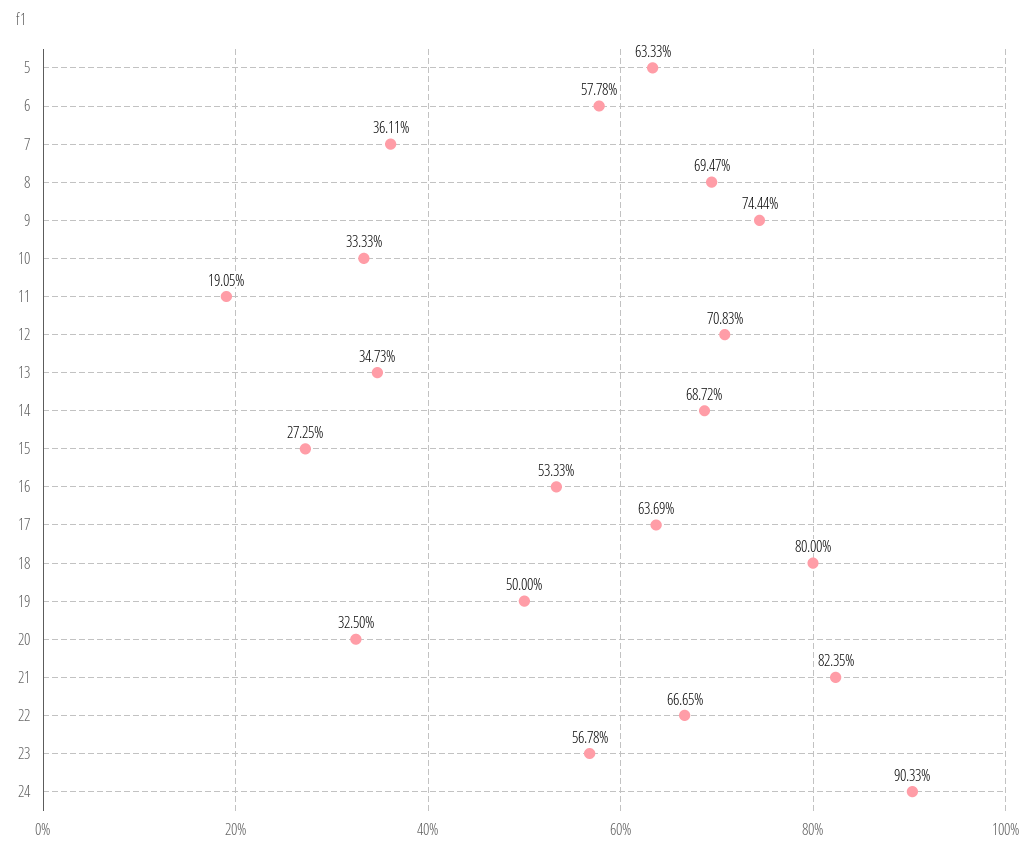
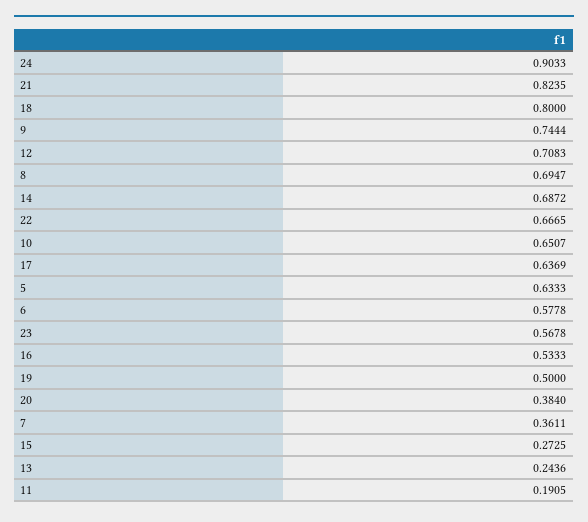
  {
    "5": 0.6333,
    "6": 0.5778,
    "7": 0.3611,
    "8": 0.6947,
    "9": 0.7444,
-   "10": 0.3333,
+   "10": 0.6507,
    "11": 0.1905,
    "12": 0.7083,
-   "13": 0.3473,
+   "13": 0.2436,
    "14": 0.6872,
    "15": 0.2725,
    "16": 0.5333,
    "17": 0.6369,
    "18": 0.8,
    "19": 0.5,
-   "20": 0.325,
+   "20": 0.384,
    "21": 0.8235,
    "22": 0.6665,
    "23": 0.5678,
    "24": 0.9033
  }

